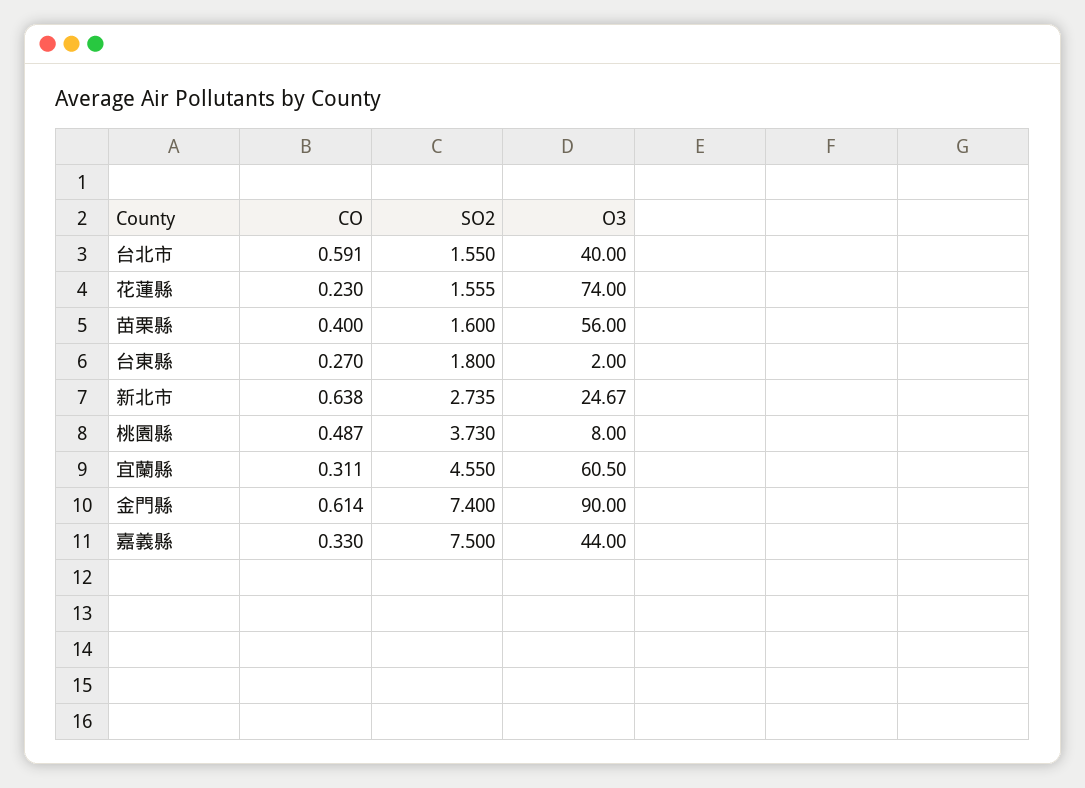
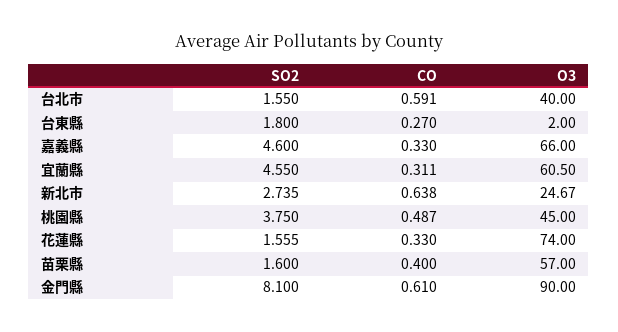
  {
    "CO": {
      "台北市": 0.591,
-     "花蓮縣": 0.23,
+     "花蓮縣": 0.33,
      "苗栗縣": 0.4,
      "台東縣": 0.27,
      "新北市": 0.638,
      "桃園縣": 0.487,
      "宜蘭縣": 0.311,
-     "金門縣": 0.614,
+     "金門縣": 0.61,
      "嘉義縣": 0.33
    },
    "SO2": {
      "台北市": 1.55,
      "花蓮縣": 1.555,
      "苗栗縣": 1.6,
      "台東縣": 1.8,
      "新北市": 2.735,
-     "桃園縣": 3.73,
+     "桃園縣": 3.75,
      "宜蘭縣": 4.55,
-     "金門縣": 7.4,
+     "金門縣": 8.1,
-     "嘉義縣": 7.5
+     "嘉義縣": 4.6
    },
    "O3": {
      "台北市": 40,
      "花蓮縣": 74,
-     "苗栗縣": 56,
+     "苗栗縣": 57,
      "台東縣": 2,
      "新北市": 24.67,
-     "桃園縣": 8,
+     "桃園縣": 45,
      "宜蘭縣": 60.5,
      "金門縣": 90,
-     "嘉義縣": 44
+     "嘉義縣": 66
    }
  }

